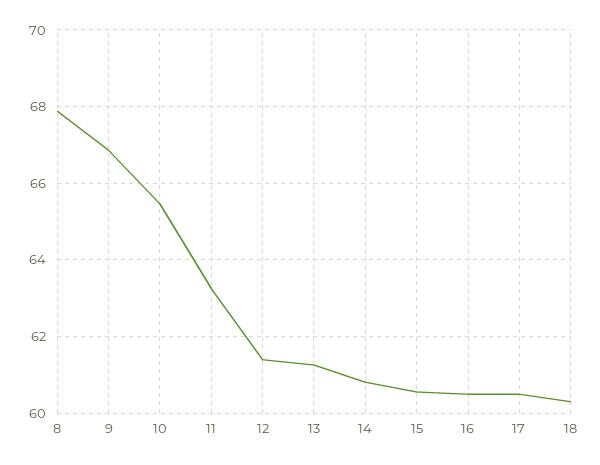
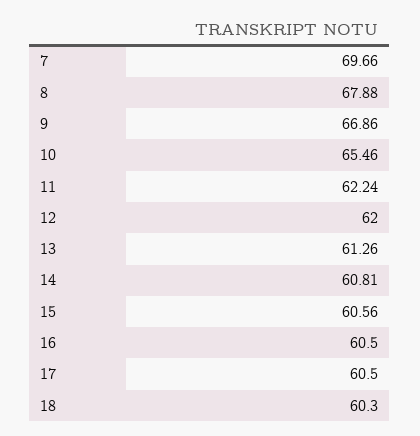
  {
    "8": 67.88,
    "9": 66.86,
    "10": 65.46,
-   "11": 63.2,
+   "11": 62.24,
-   "12": 61.4,
+   "12": 62,
    "13": 61.26,
    "14": 60.81,
    "15": 60.56,
    "16": 60.5,
    "17": 60.5,
-   "18": 60.3
+   "18": 60.3,
+   "7": 69.66
  }

